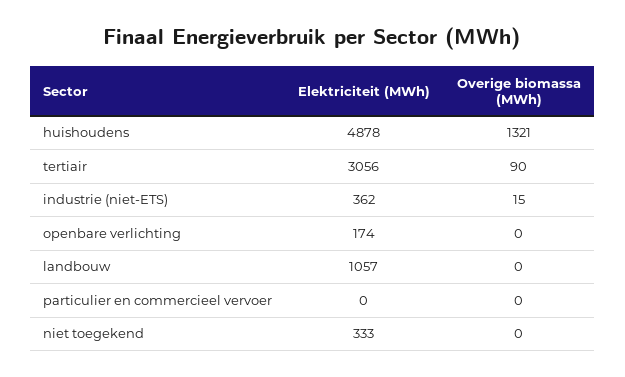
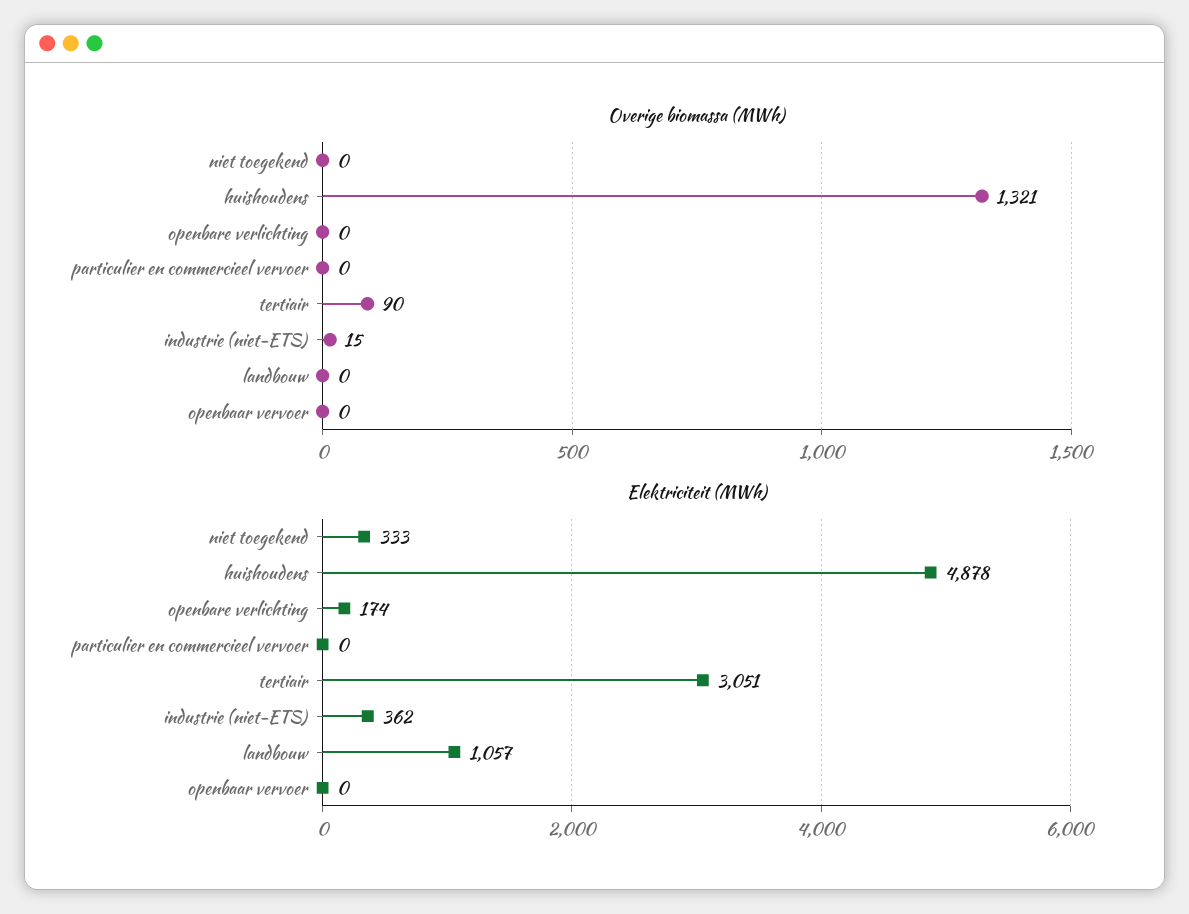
  {
    "Elektriciteit (MWh)": {
      "huishoudens": 4878,
-     "tertiair": 3056,
+     "tertiair": 3051,
      "industrie (niet-ETS)": 362,
      "openbare verlichting": 174,
      "landbouw": 1057,
      "particulier en commercieel vervoer": 0,
-     "niet toegekend": 333
+     "niet toegekend": 333,
+     "openbaar vervoer": 0
    },
    "Overige biomassa (MWh)": {
      "huishoudens": 1321,
      "tertiair": 90,
      "industrie (niet-ETS)": 15,
      "openbare verlichting": 0,
      "landbouw": 0,
      "particulier en commercieel vervoer": 0,
-     "niet toegekend": 0
+     "niet toegekend": 0,
+     "openbaar vervoer": 0
    }
  }

